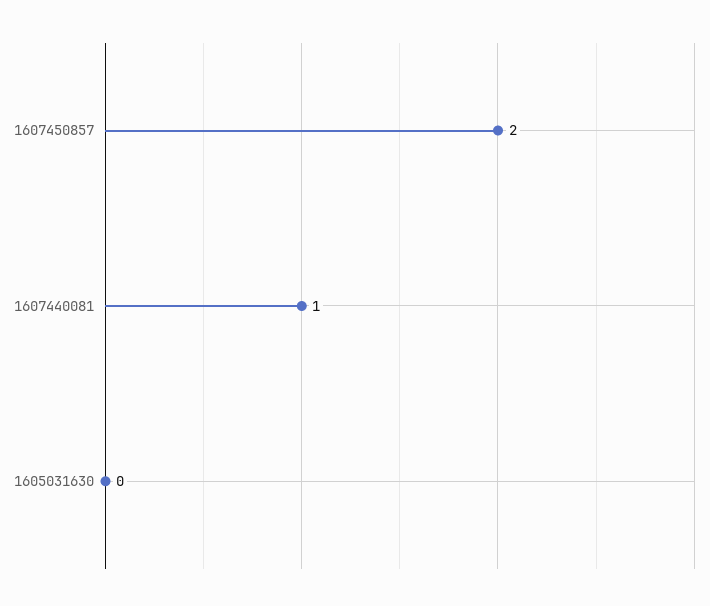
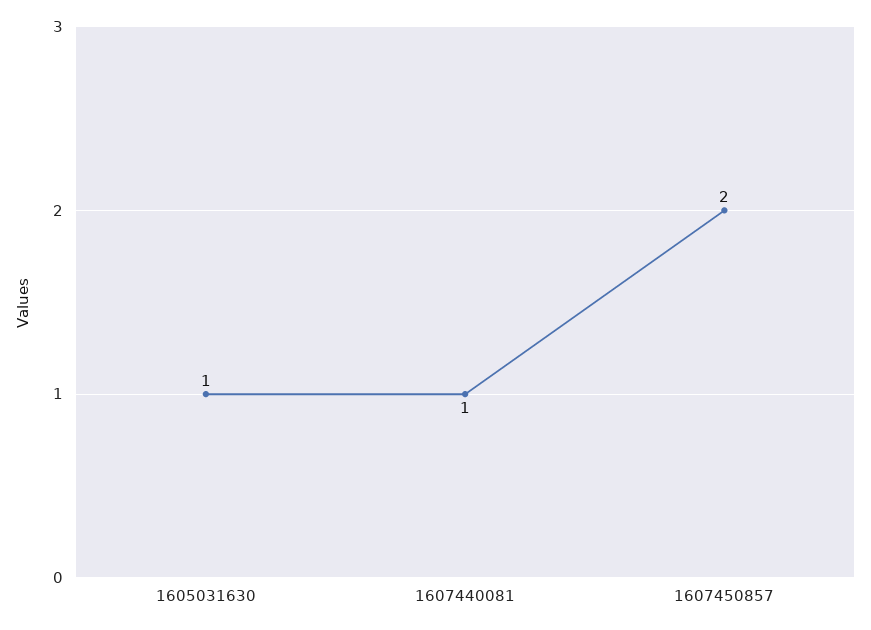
  {
    "1607450857": 2,
    "1607440081": 1,
-   "1605031630": 0
+   "1605031630": 1
  }

